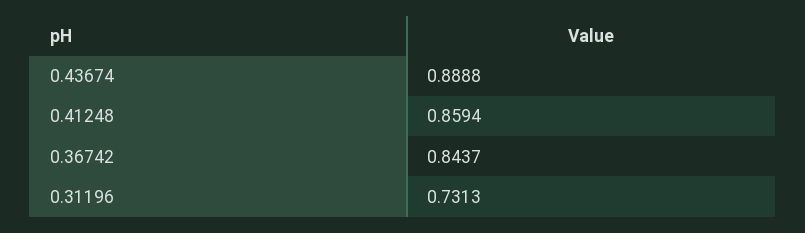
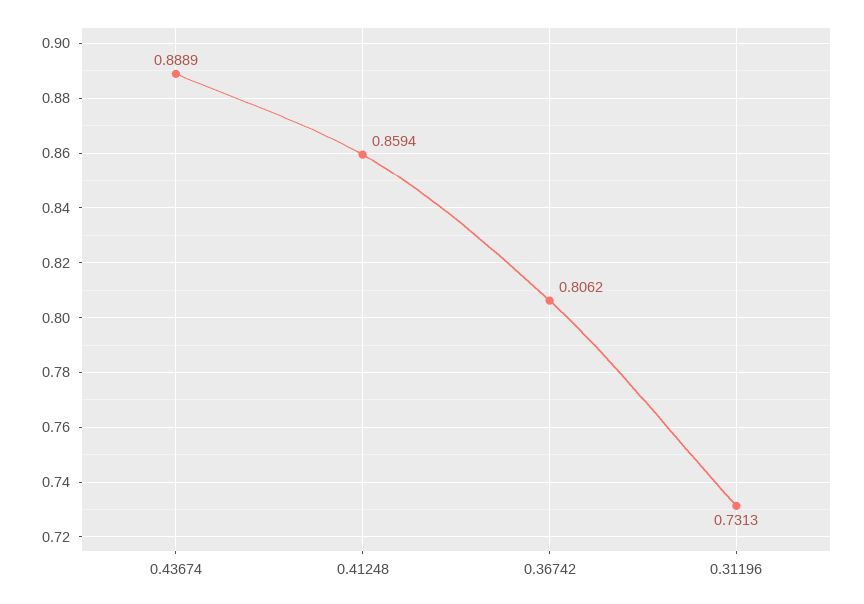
  {
-   "0.43674": 0.8888,
+   "0.43674": 0.8889,
    "0.41248": 0.8594,
-   "0.36742": 0.8437,
+   "0.36742": 0.8062,
    "0.31196": 0.7313
  }

